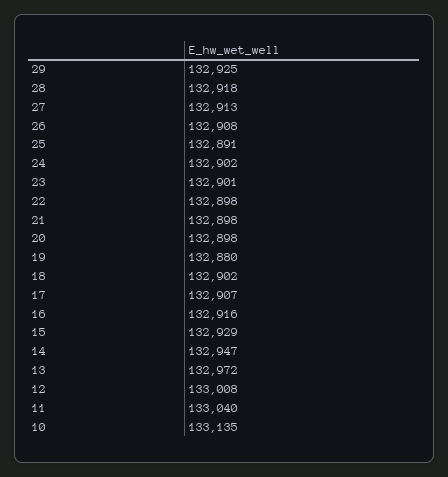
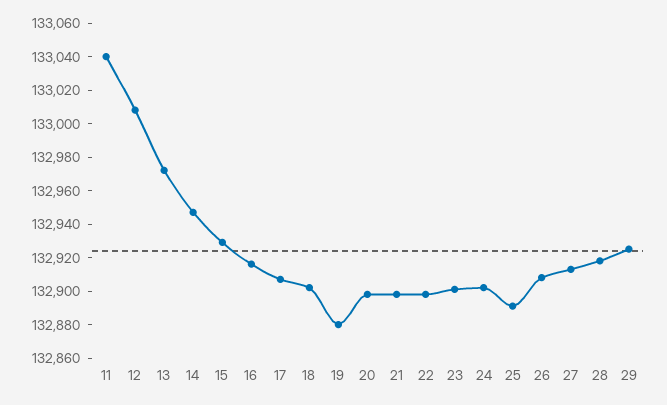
  {
    "29": 132925,
    "28": 132918,
    "27": 132913,
    "26": 132908,
    "25": 132891,
    "24": 132902,
    "23": 132901,
    "22": 132898,
    "21": 132898,
    "20": 132898,
    "19": 132880,
    "18": 132902,
    "17": 132907,
    "16": 132916,
    "15": 132929,
    "14": 132947,
    "13": 132972,
    "12": 133008,
-   "11": 133040,
+   "11": 133040
-   "10": 133135
  }

